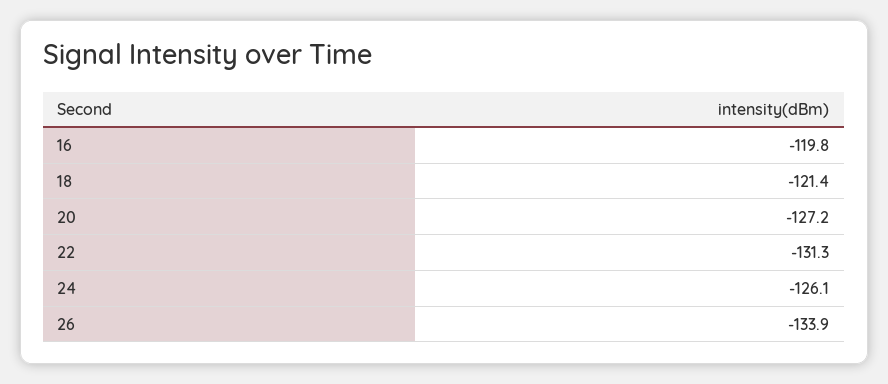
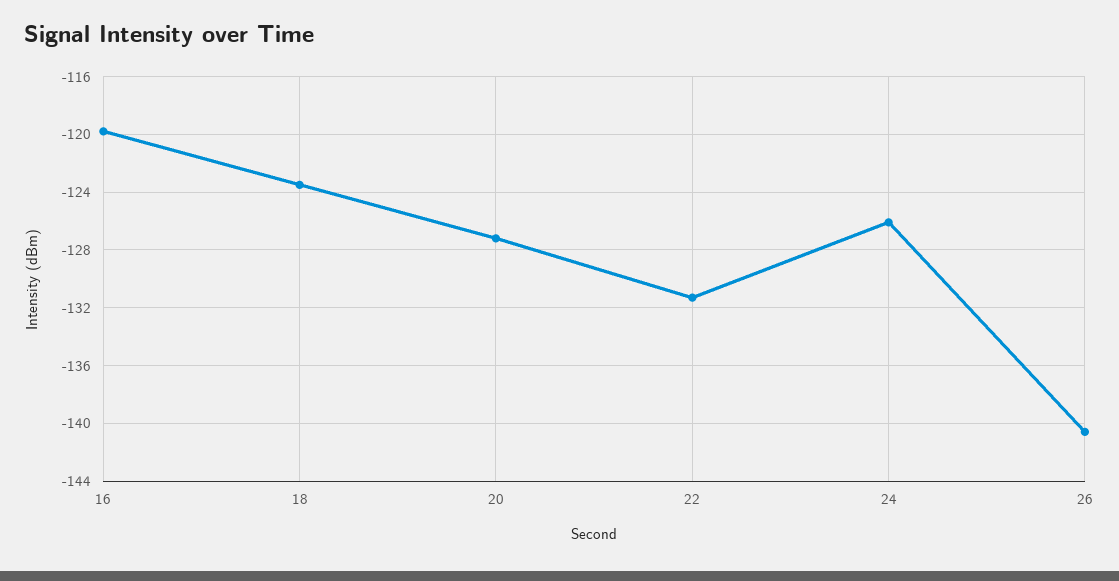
  {
    "16": -119.8,
-   "18": -121.4,
+   "18": -123.5,
    "20": -127.2,
    "22": -131.3,
    "24": -126.1,
-   "26": -133.9
+   "26": -140.5
  }

